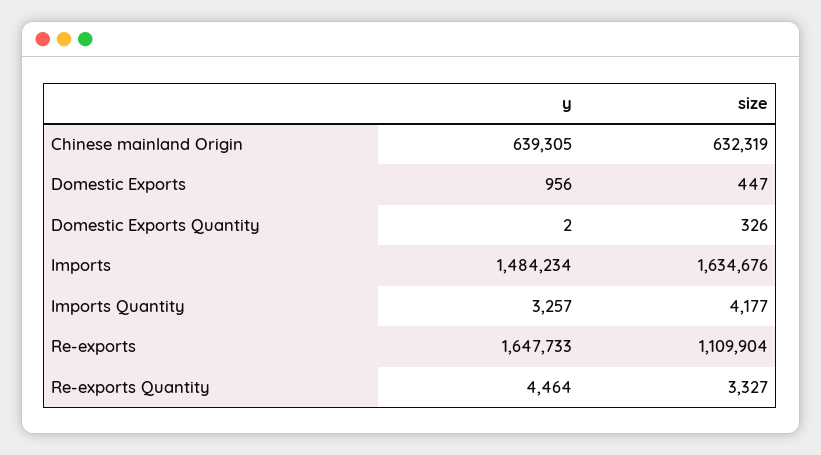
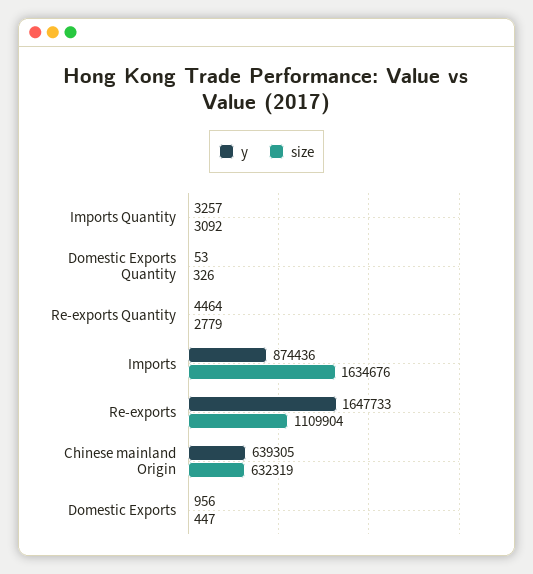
  {
    "y": {
      "Chinese mainland Origin": 639305,
      "Domestic Exports": 956,
-     "Domestic Exports Quantity": 2,
+     "Domestic Exports Quantity": 53,
-     "Imports": 1484234,
+     "Imports": 874436,
      "Imports Quantity": 3257,
      "Re-exports": 1647733,
      "Re-exports Quantity": 4464
    },
    "size": {
      "Chinese mainland Origin": 632319,
      "Domestic Exports": 447,
      "Domestic Exports Quantity": 326,
      "Imports": 1634676,
-     "Imports Quantity": 4177,
+     "Imports Quantity": 3092,
      "Re-exports": 1109904,
-     "Re-exports Quantity": 3327
+     "Re-exports Quantity": 2779
    }
  }

